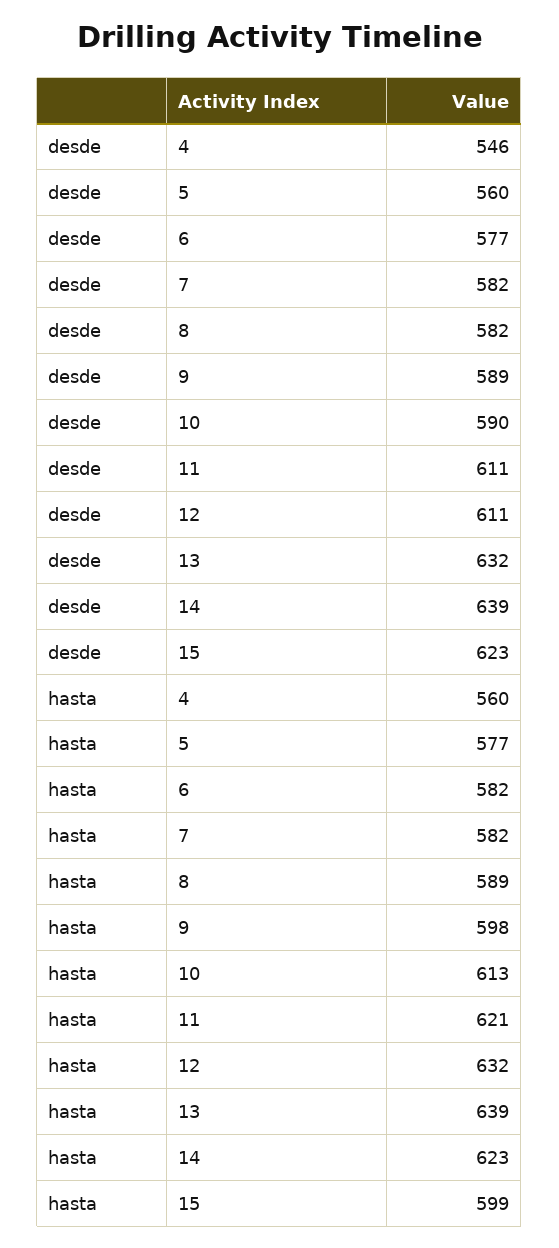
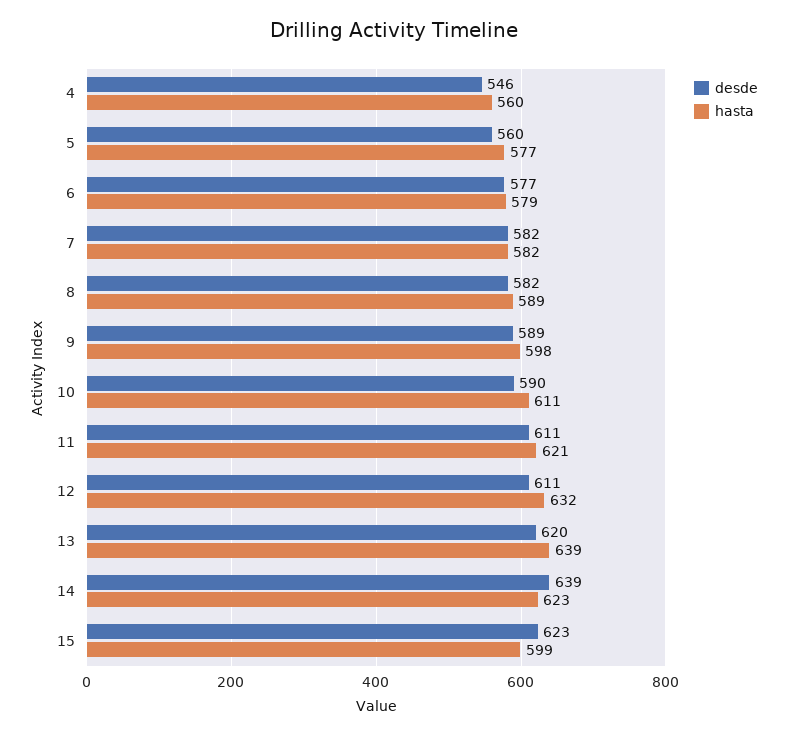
  {
    "desde": {
      "4": 546,
      "5": 560,
      "6": 577,
      "7": 582,
      "8": 582,
      "9": 589,
      "10": 590,
      "11": 611,
      "12": 611,
-     "13": 632,
+     "13": 620,
      "14": 639,
      "15": 623
    },
    "hasta": {
      "4": 560,
      "5": 577,
-     "6": 582,
+     "6": 579,
      "7": 582,
      "8": 589,
      "9": 598,
-     "10": 613,
+     "10": 611,
      "11": 621,
      "12": 632,
      "13": 639,
      "14": 623,
      "15": 599
    }
  }

